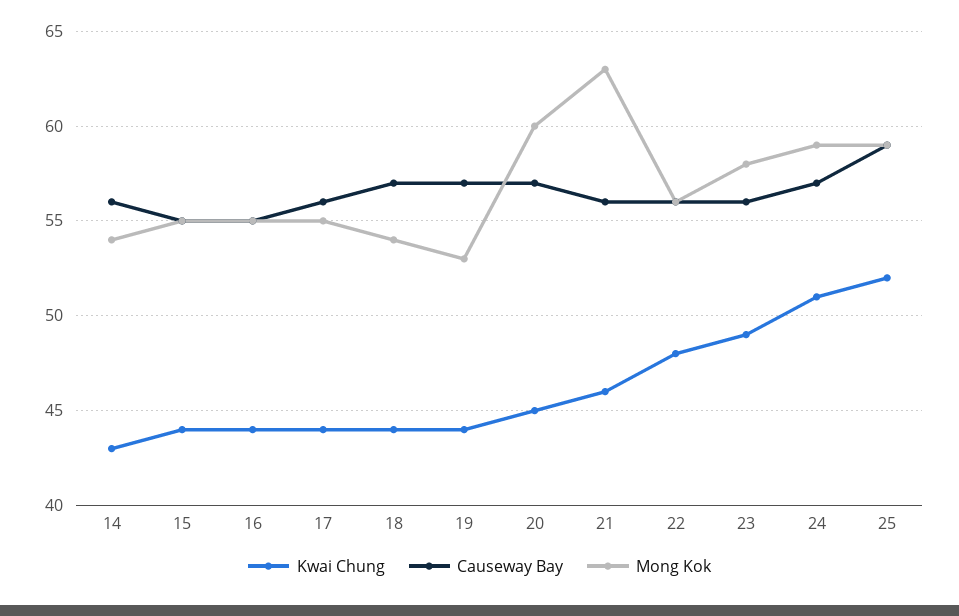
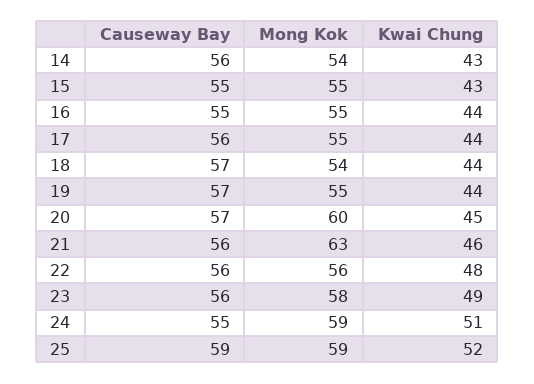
  {
    "Kwai Chung": {
      "14": 43,
-     "15": 44,
+     "15": 43,
      "16": 44,
      "17": 44,
      "18": 44,
      "19": 44,
      "20": 45,
      "21": 46,
      "22": 48,
      "23": 49,
      "24": 51,
      "25": 52
    },
    "Causeway Bay": {
      "14": 56,
      "15": 55,
      "16": 55,
      "17": 56,
      "18": 57,
      "19": 57,
      "20": 57,
      "21": 56,
      "22": 56,
      "23": 56,
-     "24": 57,
+     "24": 55,
      "25": 59
    },
    "Mong Kok": {
      "14": 54,
      "15": 55,
      "16": 55,
      "17": 55,
      "18": 54,
-     "19": 53,
+     "19": 55,
      "20": 60,
      "21": 63,
      "22": 56,
      "23": 58,
      "24": 59,
      "25": 59
    }
  }

